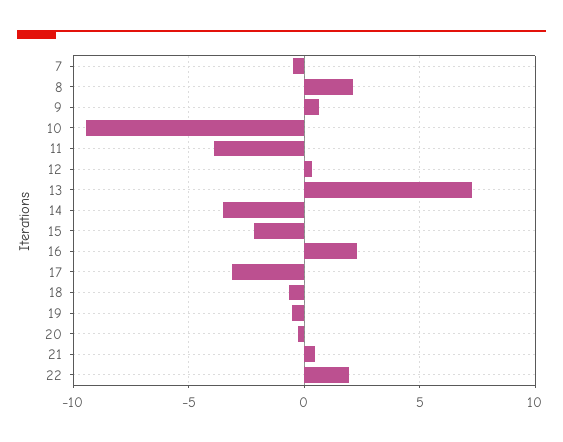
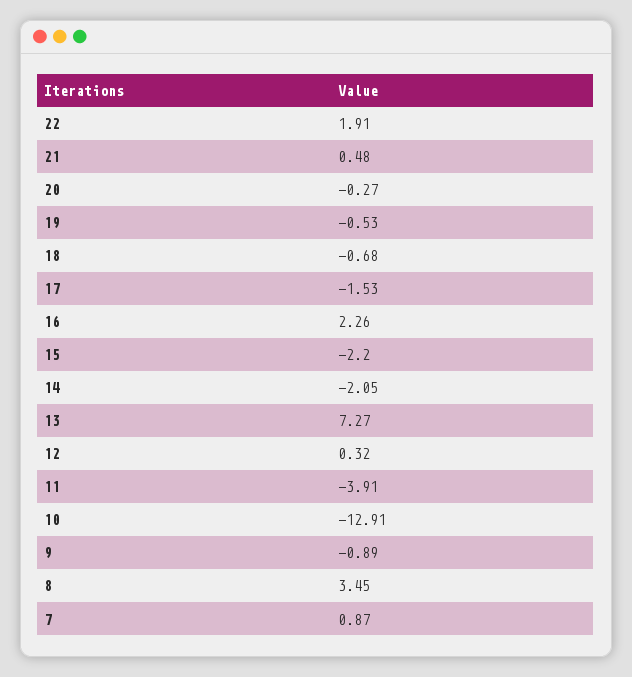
  {
-   "7": -0.5,
+   "7": 0.87,
-   "8": 2,
+   "8": 3.45,
-   "9": 0.5,
+   "9": -0.89,
-   "10": -9.5,
+   "10": -12.91,
    "11": -3.91,
    "12": 0.32,
    "13": 7.27,
-   "14": -3.5,
+   "14": -2.05,
    "15": -2.2,
    "16": 2.26,
-   "17": -3,
+   "17": -1.53,
    "18": -0.68,
    "19": -0.53,
    "20": -0.27,
    "21": 0.48,
    "22": 1.91
  }

